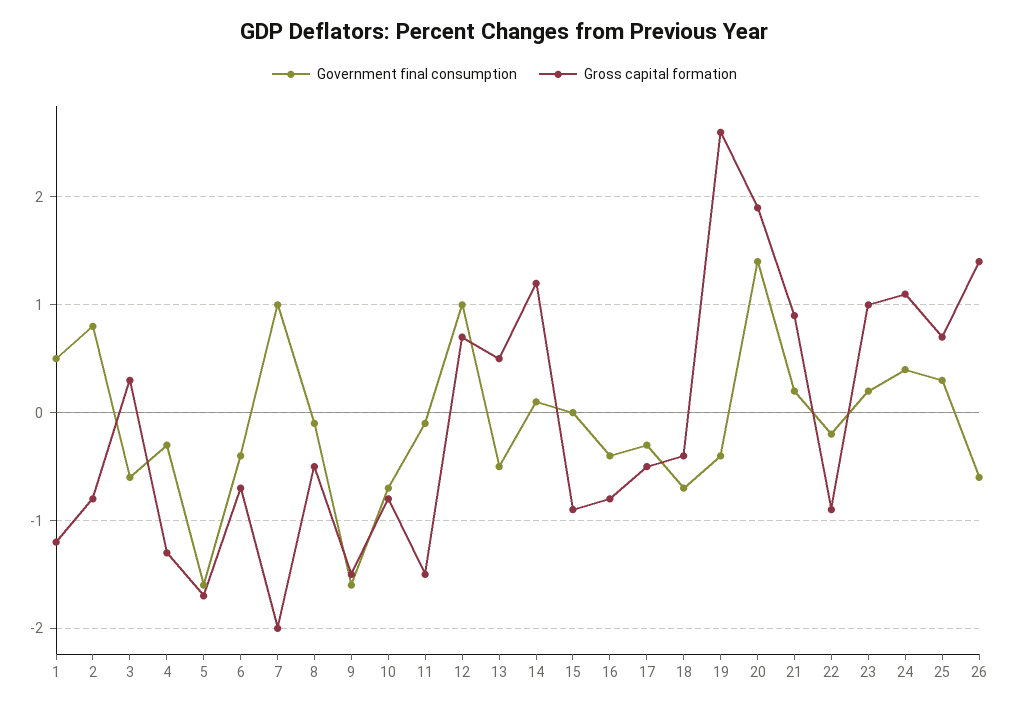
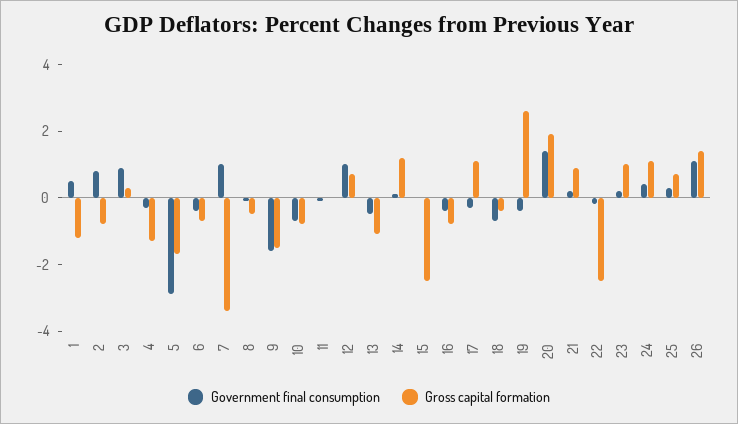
  {
    "Government final consumption": {
      "1": 0.5,
      "2": 0.8,
-     "3": -0.6,
+     "3": 1,
      "4": -0.3,
-     "5": -1.6,
+     "5": -3,
      "6": -0.4,
      "7": 1,
      "8": -0.1,
      "9": -1.6,
      "10": -0.7,
      "11": -0.1,
      "12": 1,
      "13": -0.5,
      "14": 0.1,
      "15": 0,
      "16": -0.4,
      "17": -0.3,
      "18": -0.7,
      "19": -0.4,
      "20": 1.4,
      "21": 0.2,
      "22": -0.2,
      "23": 0.2,
      "24": 0.4,
      "25": 0.3,
-     "26": -0.6
+     "26": 1
    },
    "Gross capital formation": {
      "1": -1.2,
      "2": -0.8,
      "3": 0.3,
      "4": -1.3,
      "5": -1.7,
      "6": -0.7,
-     "7": -2,
+     "7": -3.5,
      "8": -0.5,
      "9": -1.5,
      "10": -0.8,
-     "11": -1.5,
+     "11": 0,
      "12": 0.7,
-     "13": 0.5,
+     "13": -1,
      "14": 1.2,
-     "15": -0.9,
+     "15": -2.5,
      "16": -0.8,
-     "17": -0.5,
+     "17": 1,
      "18": -0.4,
      "19": 2.6,
      "20": 1.9,
      "21": 0.9,
-     "22": -0.9,
+     "22": -2.5,
      "23": 1,
      "24": 1.1,
      "25": 0.7,
      "26": 1.4
    }
  }

